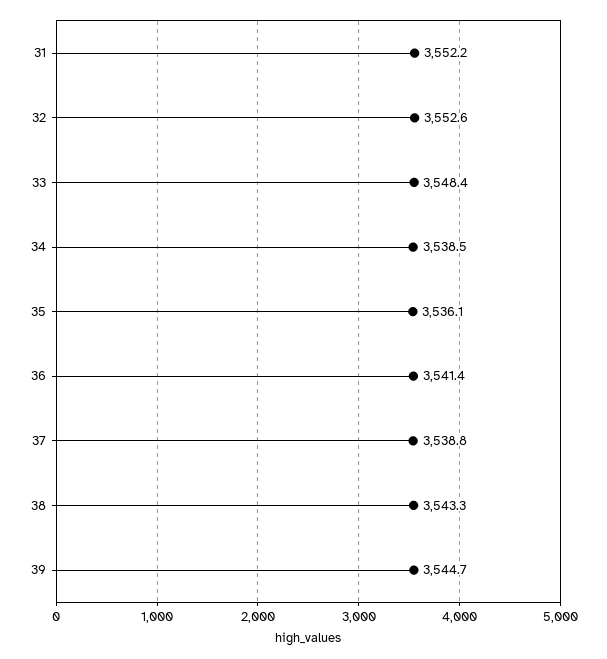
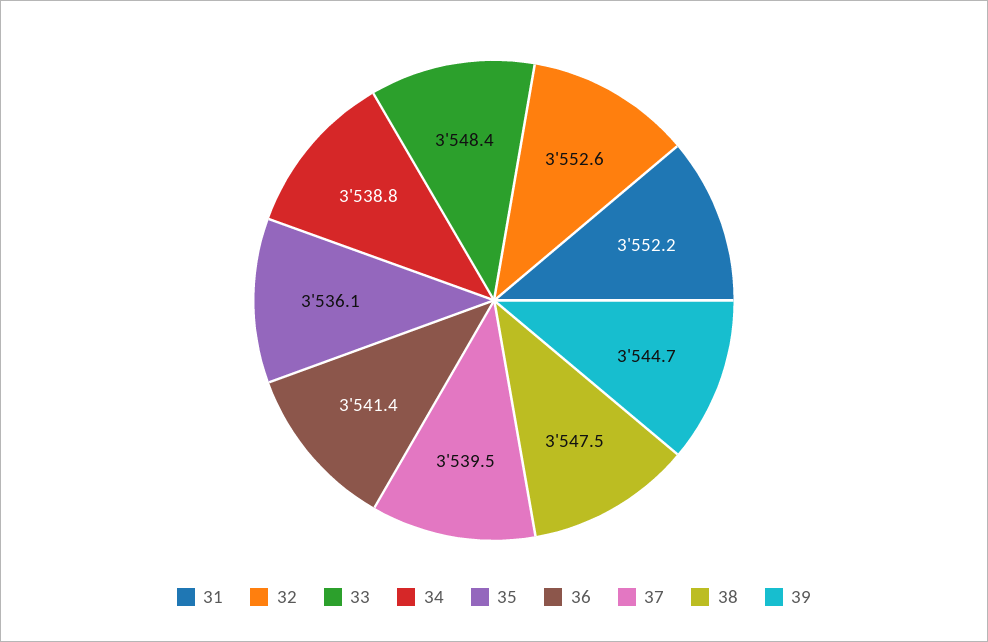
  {
    "31": 3552.2,
    "32": 3552.6,
    "33": 3548.4,
-   "34": 3538.5,
+   "34": 3538.8,
    "35": 3536.1,
    "36": 3541.4,
-   "37": 3538.8,
+   "37": 3539.5,
-   "38": 3543.3,
+   "38": 3547.5,
    "39": 3544.7
  }

